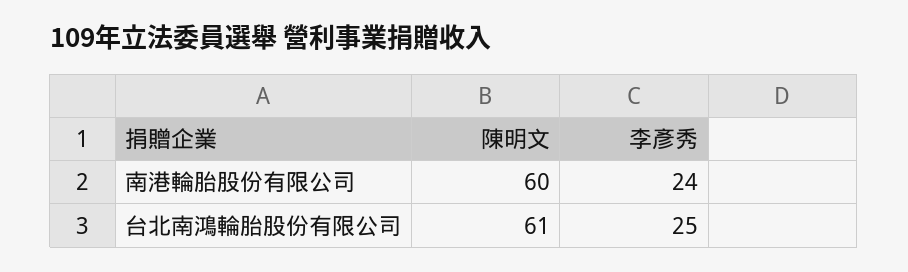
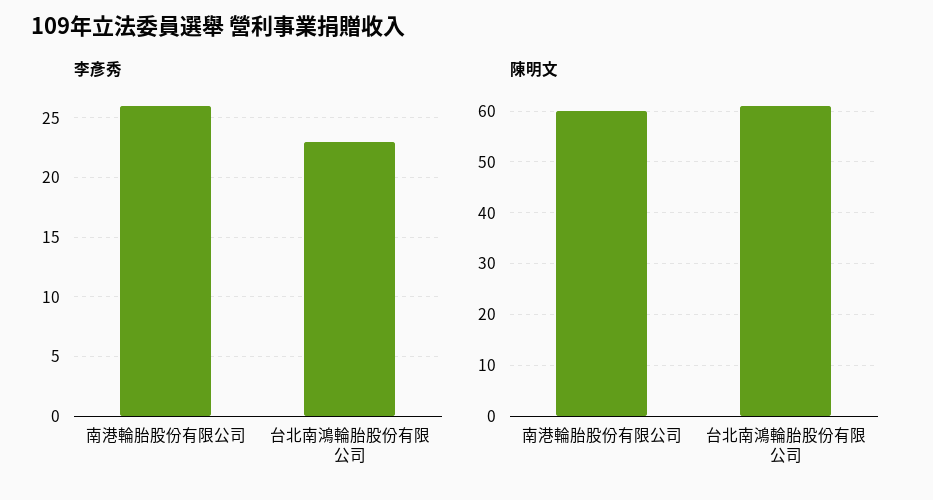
  {
    "陳明文": {
      "南港輪胎股份有限公司": 60,
      "台北南鴻輪胎股份有限公司": 61
    },
    "李彥秀": {
-     "南港輪胎股份有限公司": 24,
+     "南港輪胎股份有限公司": 26,
-     "台北南鴻輪胎股份有限公司": 25
+     "台北南鴻輪胎股份有限公司": 23
    }
  }

